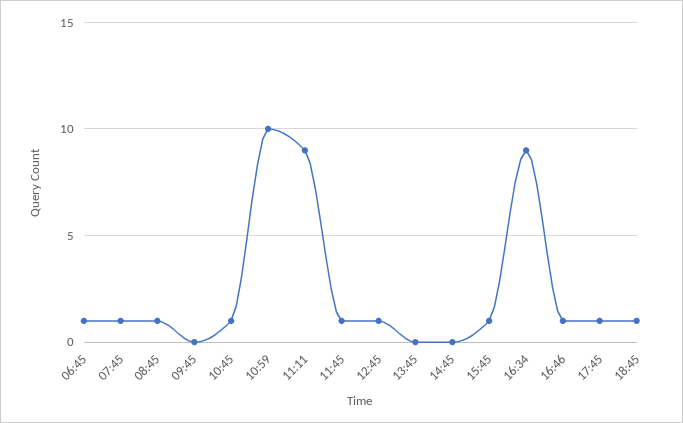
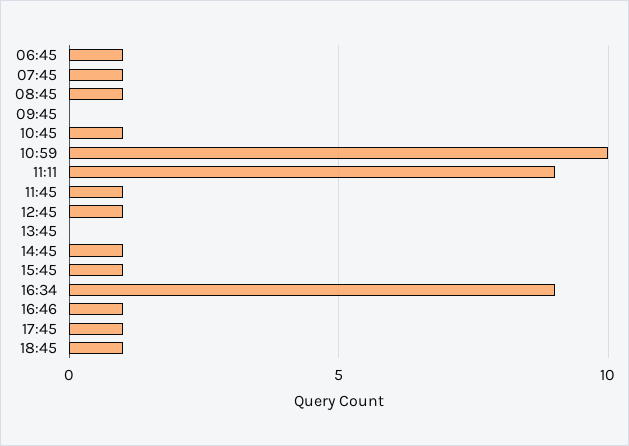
  {
    "06:45": 1,
    "07:45": 1,
    "08:45": 1,
    "09:45": 0,
    "10:45": 1,
    "10:59": 10,
    "11:11": 9,
    "11:45": 1,
    "12:45": 1,
    "13:45": 0,
-   "14:45": 0,
+   "14:45": 1,
    "15:45": 1,
    "16:34": 9,
    "16:46": 1,
    "17:45": 1,
    "18:45": 1
  }

